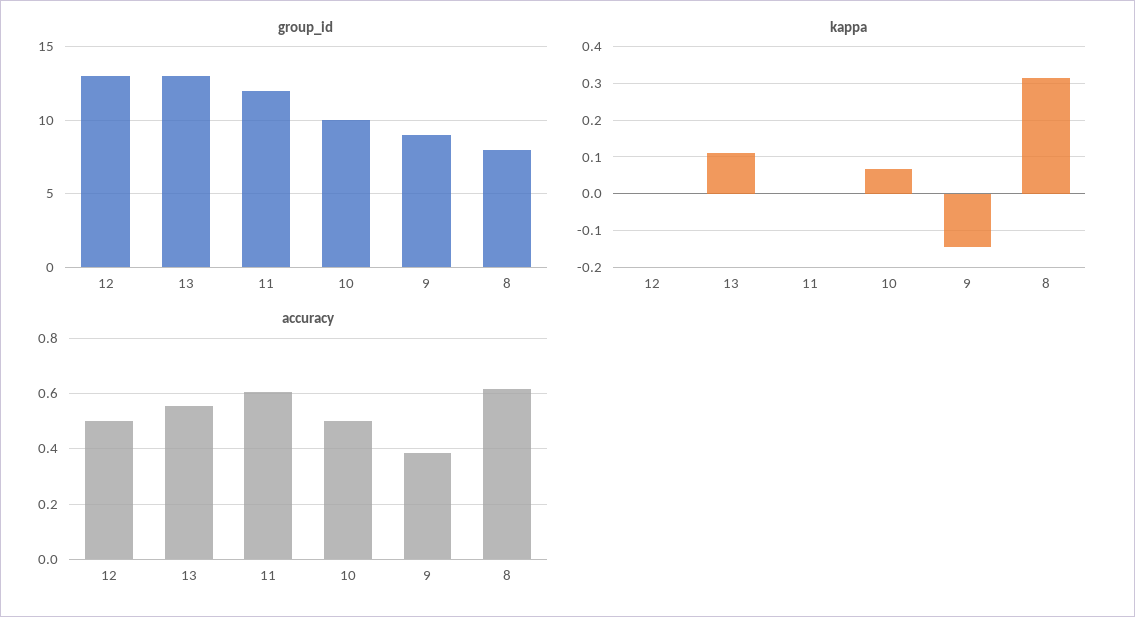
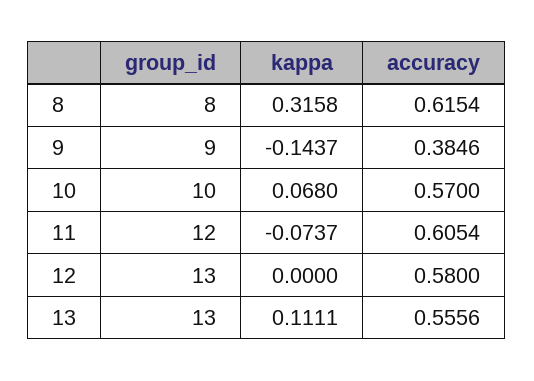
  {
    "group_id": {
      "12": 13,
      "13": 13,
      "11": 12,
      "10": 10,
      "9": 9,
      "8": 8
    },
    "kappa": {
      "12": 0,
      "13": 0.1111,
-     "11": 0,
+     "11": -0.0737,
      "10": 0.068,
      "9": -0.1437,
      "8": 0.3158
    },
    "accuracy": {
-     "12": 0.5,
+     "12": 0.58,
      "13": 0.5556,
      "11": 0.6054,
-     "10": 0.5,
+     "10": 0.57,
      "9": 0.3846,
      "8": 0.6154
    }
  }

